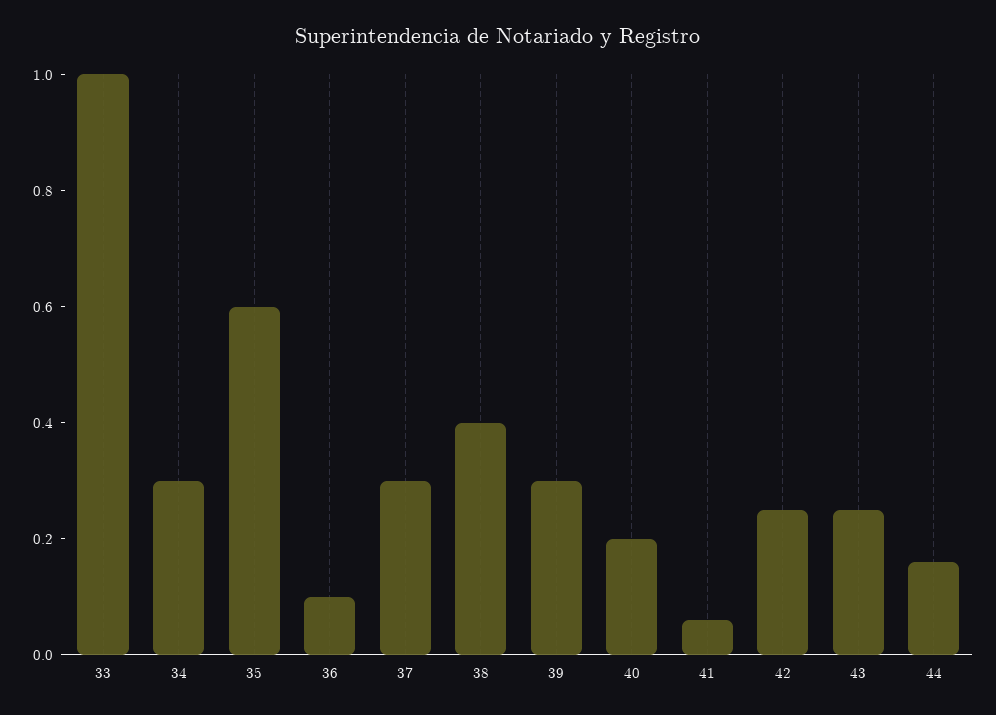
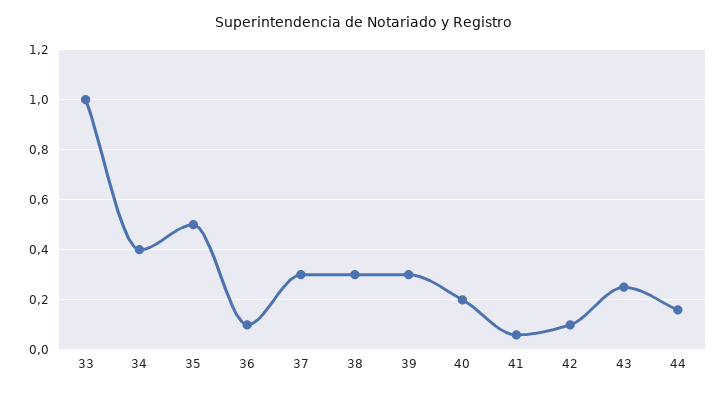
  {
    "33": 1,
-   "34": 0.3,
+   "34": 0.4,
-   "35": 0.6,
+   "35": 0.5,
    "36": 0.1,
    "37": 0.3,
-   "38": 0.4,
+   "38": 0.3,
    "39": 0.3,
    "40": 0.2,
    "41": 0.05,
-   "42": 0.25,
+   "42": 0.1,
    "43": 0.25,
    "44": 0.15
  }

